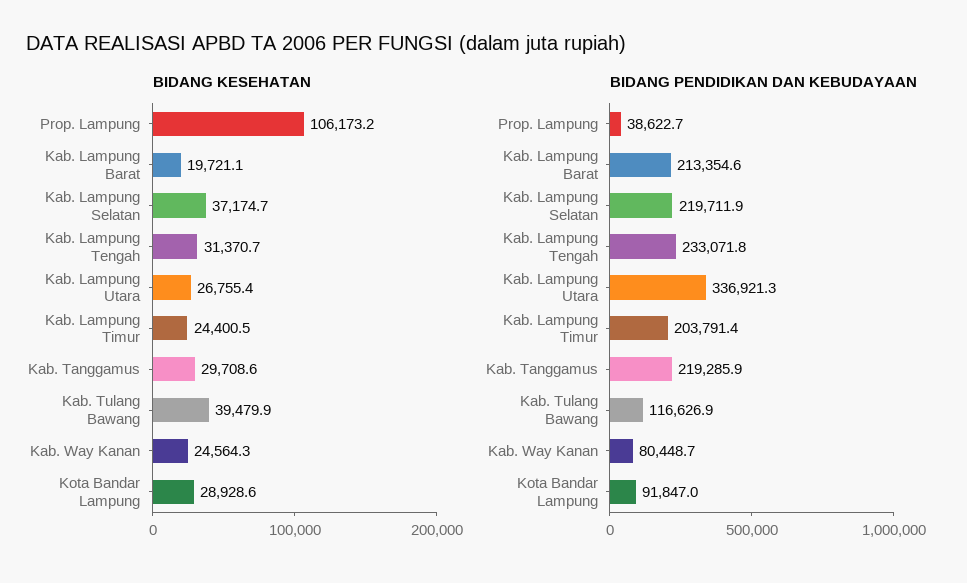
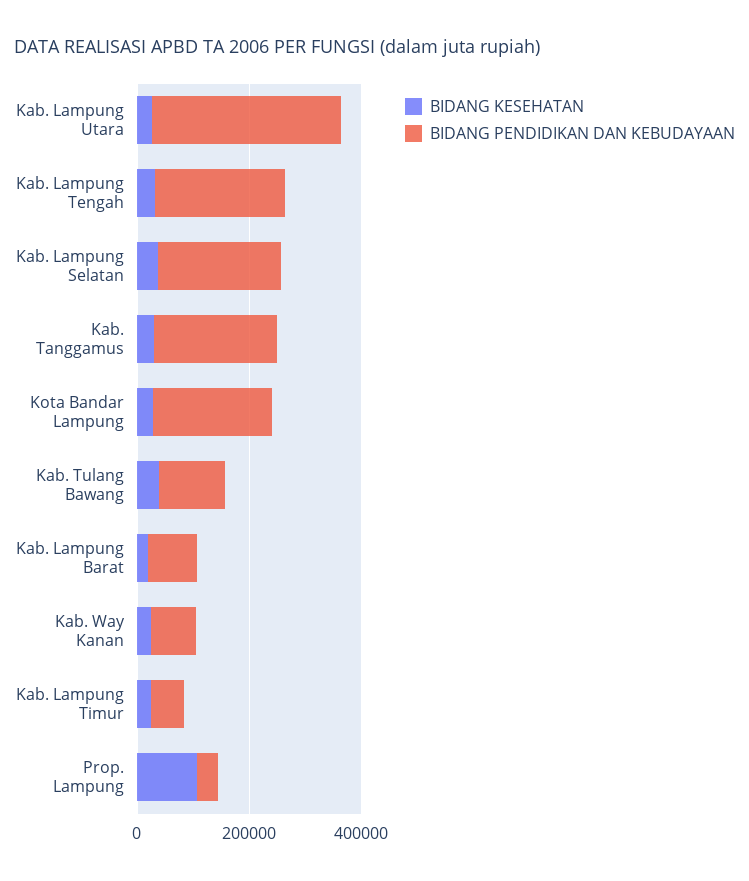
  {
    "BIDANG KESEHATAN": {
      "Prop. Lampung": 106173.2,
      "Kab. Lampung Barat": 19721.1,
      "Kab. Lampung Selatan": 37174.7,
      "Kab. Lampung Tengah": 31370.7,
      "Kab. Lampung Utara": 26755.4,
      "Kab. Lampung Timur": 24400.5,
      "Kab. Tanggamus": 29708.6,
      "Kab. Tulang Bawang": 39479.9,
      "Kab. Way Kanan": 24564.3,
      "Kota Bandar Lampung": 28928.6
    },
    "BIDANG PENDIDIKAN DAN KEBUDAYAAN": {
      "Prop. Lampung": 38622.7,
-     "Kab. Lampung Barat": 213354.6,
+     "Kab. Lampung Barat": 100000,
      "Kab. Lampung Selatan": 219711.9,
      "Kab. Lampung Tengah": 233071.8,
      "Kab. Lampung Utara": 336921.3,
-     "Kab. Lampung Timur": 203791.4,
+     "Kab. Lampung Timur": 50000,
      "Kab. Tanggamus": 219285.9,
      "Kab. Tulang Bawang": 116626.9,
      "Kab. Way Kanan": 80448.7,
-     "Kota Bandar Lampung": 91847
+     "Kota Bandar Lampung": 200000
    }
  }

